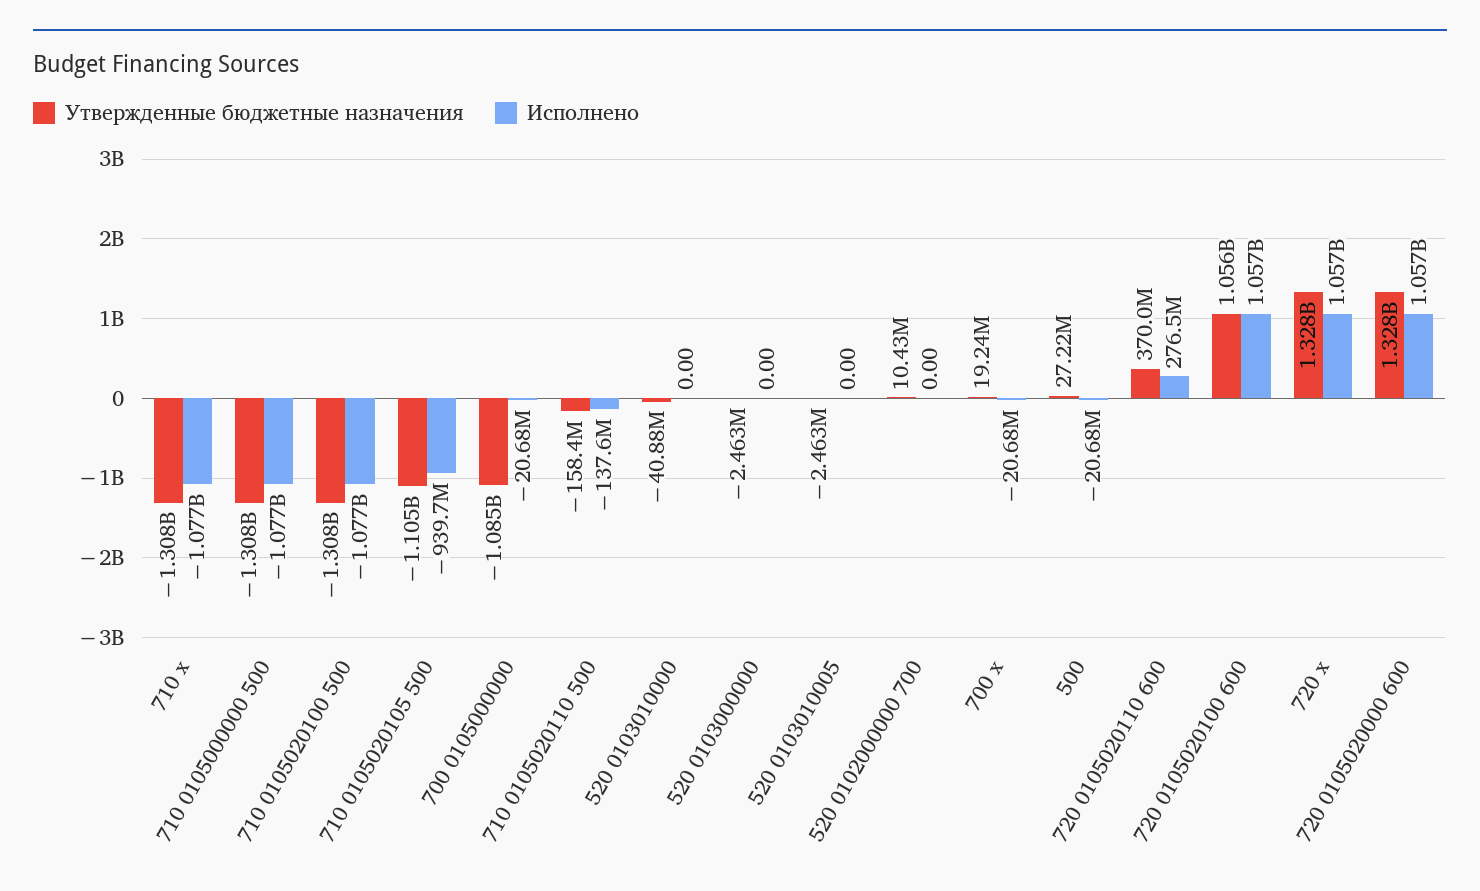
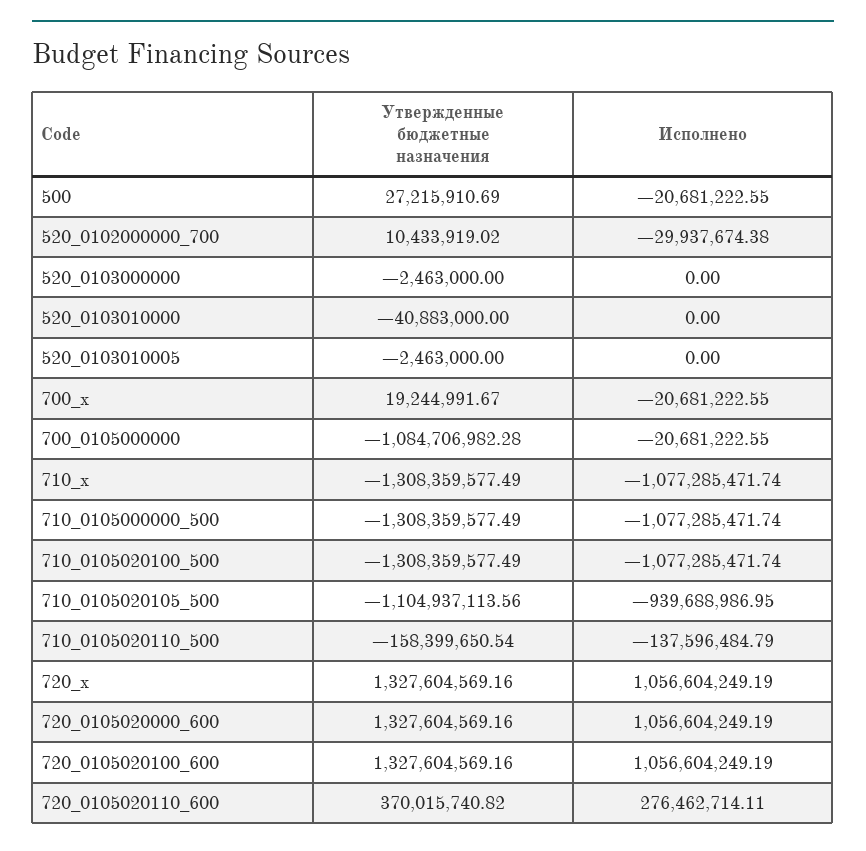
  {
    "Утвержденные бюджетные назначения": {
      "710 x": -1308359577.49,
      "710 0105000000 500": -1308359577.49,
      "710 0105020100 500": -1308359577.49,
      "710 0105020105 500": -1104937113.56,
      "700 0105000000": -1084706982.28,
      "710 0105020110 500": -158399650.54,
      "520 0103010000": -40883000,
      "520 0103000000": -2463000,
      "520 0103010005": -2463000,
      "520 0102000000 700": 10433919.02,
      "700 x": 19244991.67,
      "500": 27215910.69,
      "720 0105020110 600": 370015740.82,
-     "720 0105020100 600": 1056000000,
+     "720 0105020100 600": 1327604569.16,
      "720 x": 1327604569.16,
      "720 0105020000 600": 1327604569.16
    },
    "Исполнено": {
      "710 x": -1077285471.74,
      "710 0105000000 500": -1077285471.74,
      "710 0105020100 500": -1077285471.74,
      "710 0105020105 500": -939688986.95,
      "700 0105000000": -20681222.55,
      "710 0105020110 500": -137596484.79,
      "520 0103010000": 0,
      "520 0103000000": 0,
      "520 0103010005": 0,
-     "520 0102000000 700": 0,
+     "520 0102000000 700": -29937674.38,
      "700 x": -20681222.55,
      "500": -20681222.55,
      "720 0105020110 600": 276462714.11,
      "720 0105020100 600": 1056604249.19,
      "720 x": 1056604249.19,
      "720 0105020000 600": 1056604249.19
    }
  }

